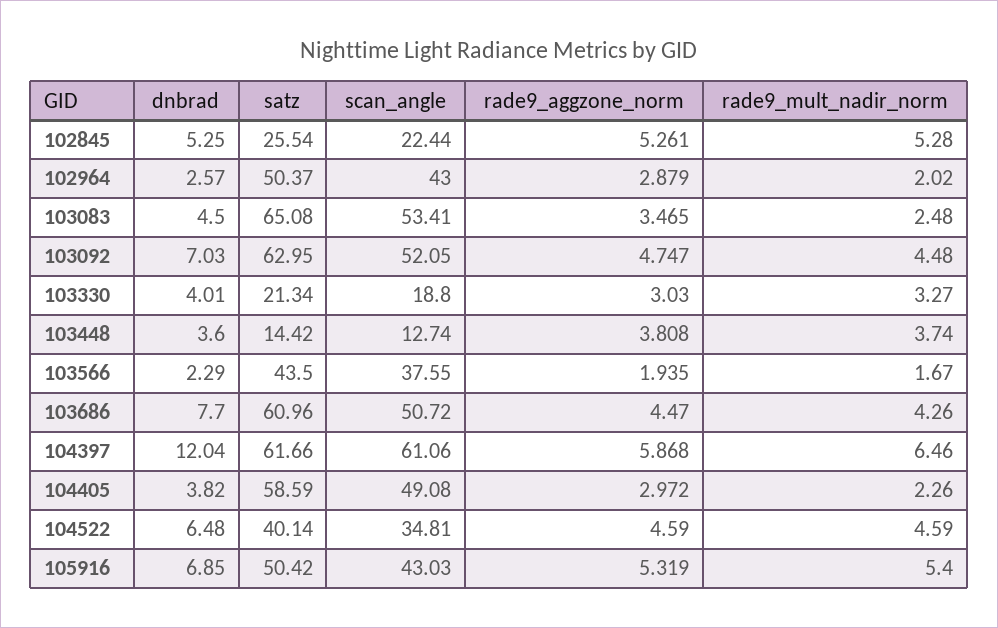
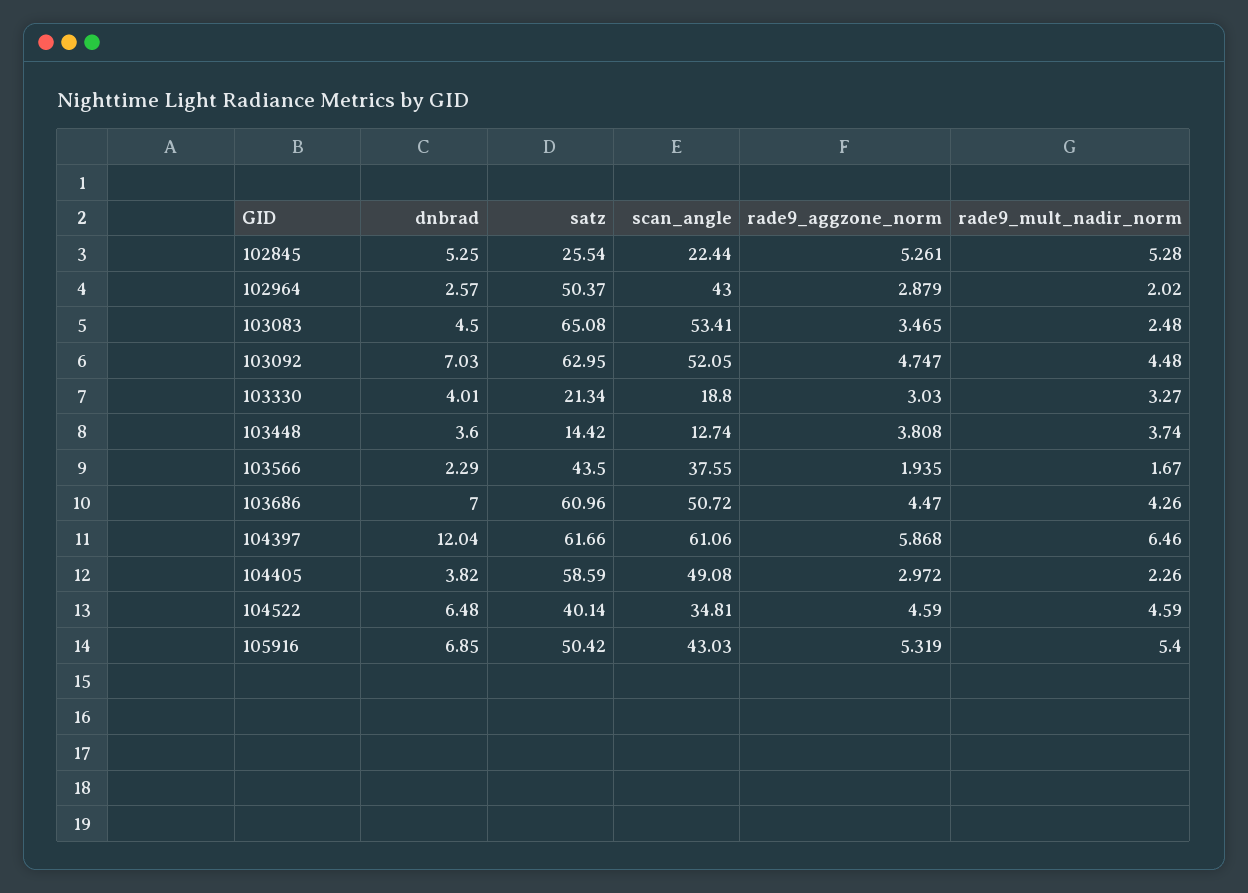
  {
    "dnbrad": {
      "102845": 5.25,
      "102964": 2.57,
      "103083": 4.5,
      "103092": 7.03,
      "103330": 4.01,
      "103448": 3.6,
      "103566": 2.29,
-     "103686": 7.7,
+     "103686": 7,
      "104397": 12.04,
      "104405": 3.82,
      "104522": 6.48,
      "105916": 6.85
    },
    "satz": {
      "102845": 25.54,
      "102964": 50.37,
      "103083": 65.08,
      "103092": 62.95,
      "103330": 21.34,
      "103448": 14.42,
      "103566": 43.5,
      "103686": 60.96,
      "104397": 61.66,
      "104405": 58.59,
      "104522": 40.14,
      "105916": 50.42
    },
    "scan_angle": {
      "102845": 22.44,
      "102964": 43,
      "103083": 53.41,
      "103092": 52.05,
      "103330": 18.8,
      "103448": 12.74,
      "103566": 37.55,
      "103686": 50.72,
      "104397": 61.06,
      "104405": 49.08,
      "104522": 34.81,
      "105916": 43.03
    },
    "rade9_aggzone_norm": {
      "102845": 5.261,
      "102964": 2.879,
      "103083": 3.465,
      "103092": 4.747,
      "103330": 3.03,
      "103448": 3.808,
      "103566": 1.935,
      "103686": 4.47,
      "104397": 5.868,
      "104405": 2.972,
      "104522": 4.59,
      "105916": 5.319
    },
    "rade9_mult_nadir_norm": {
      "102845": 5.28,
      "102964": 2.02,
      "103083": 2.48,
      "103092": 4.48,
      "103330": 3.27,
      "103448": 3.74,
      "103566": 1.67,
      "103686": 4.26,
      "104397": 6.46,
      "104405": 2.26,
      "104522": 4.59,
      "105916": 5.4
    }
  }

